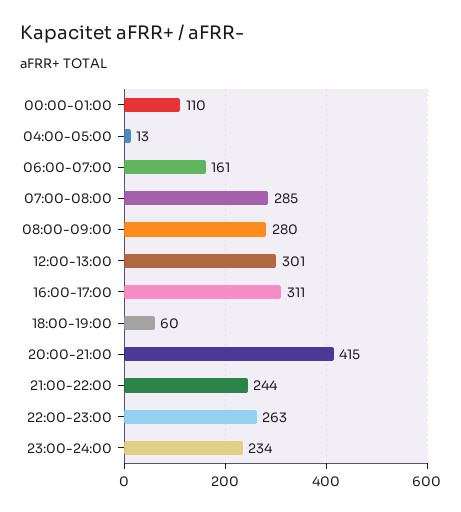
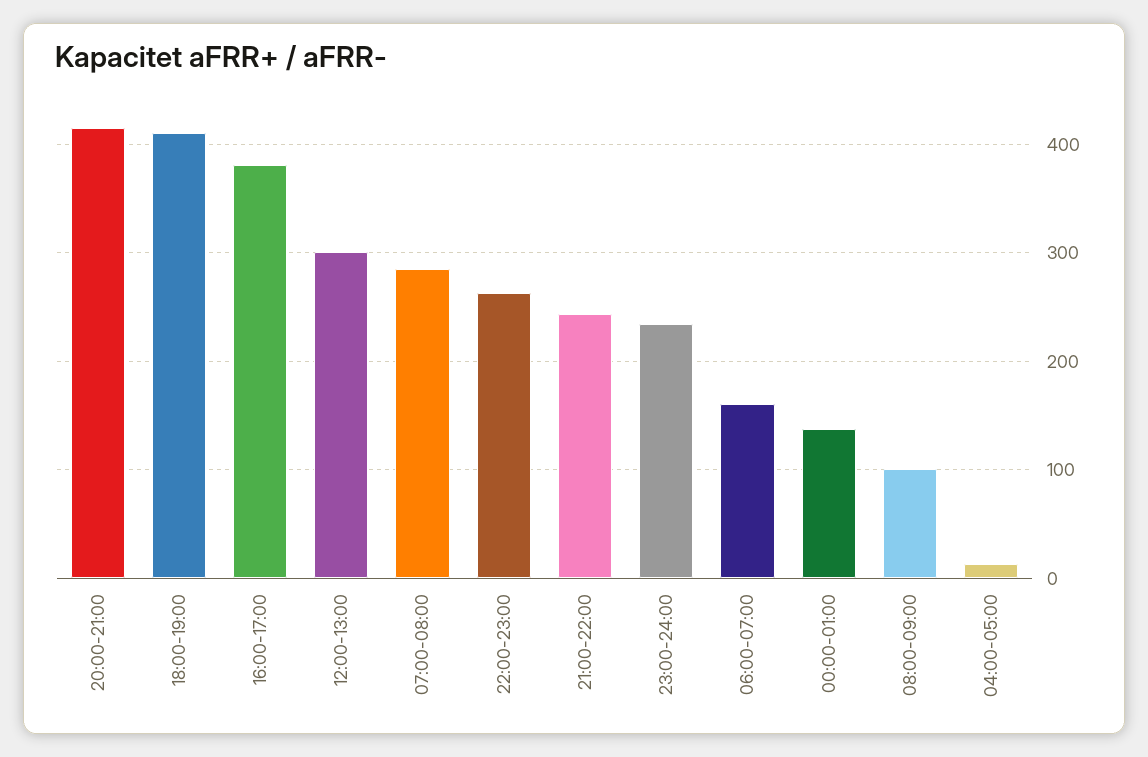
  {
-   "00:00-01:00": 110,
+   "00:00-01:00": 140,
    "04:00-05:00": 13,
    "06:00-07:00": 161,
    "07:00-08:00": 285,
-   "08:00-09:00": 280,
+   "08:00-09:00": 100,
    "12:00-13:00": 301,
-   "16:00-17:00": 311,
+   "16:00-17:00": 380,
-   "18:00-19:00": 60,
+   "18:00-19:00": 410,
    "20:00-21:00": 415,
    "21:00-22:00": 244,
    "22:00-23:00": 263,
    "23:00-24:00": 234
  }

